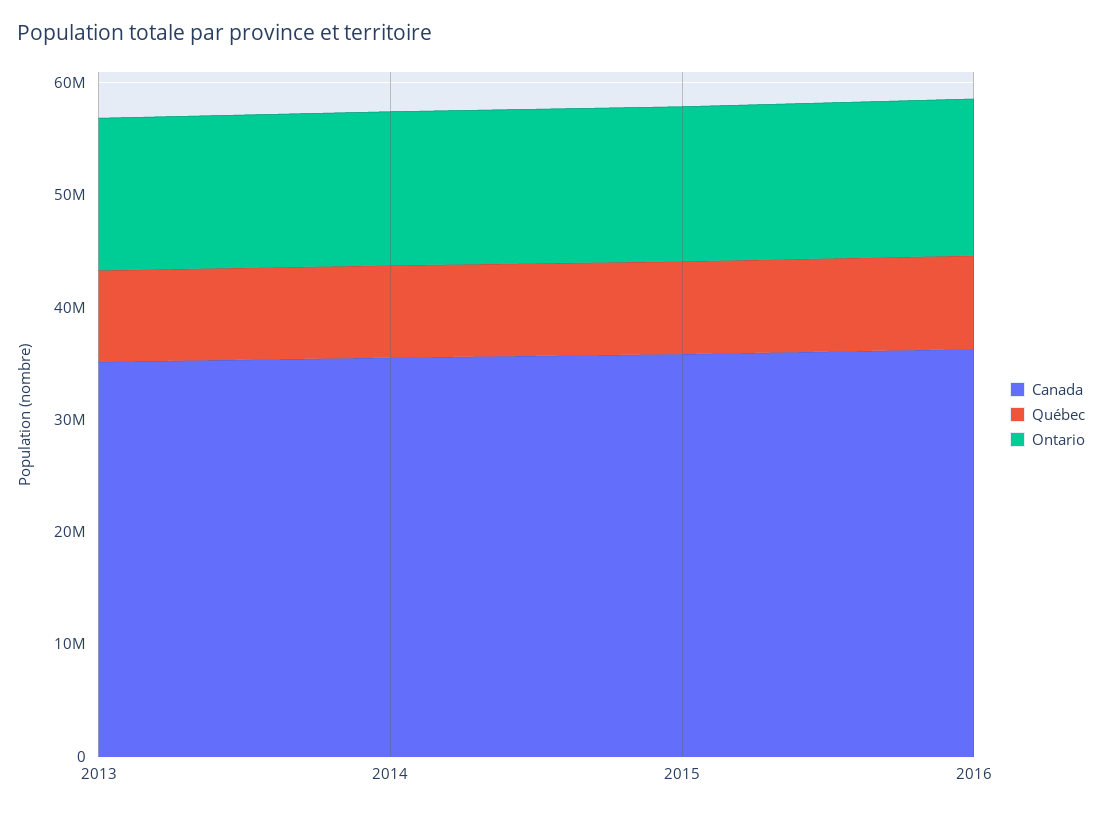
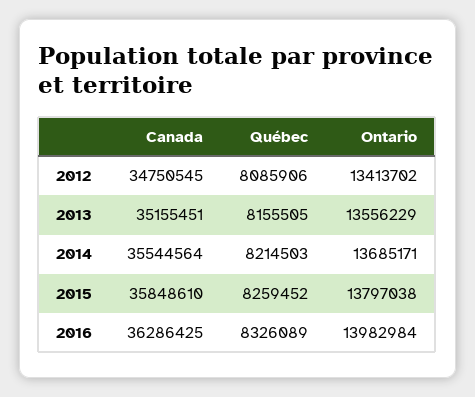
  {
    "Canada": {
      "2013": 35155451,
      "2014": 35544564,
      "2015": 35848610,
-     "2016": 36286425
+     "2016": 36286425,
+     "2012": 34750545
    },
    "Québec": {
      "2013": 8155505,
      "2014": 8214503,
      "2015": 8259452,
-     "2016": 8326089
+     "2016": 8326089,
+     "2012": 8085906
    },
    "Ontario": {
      "2013": 13556229,
      "2014": 13685171,
      "2015": 13797038,
-     "2016": 13982984
+     "2016": 13982984,
+     "2012": 13413702
    }
  }

